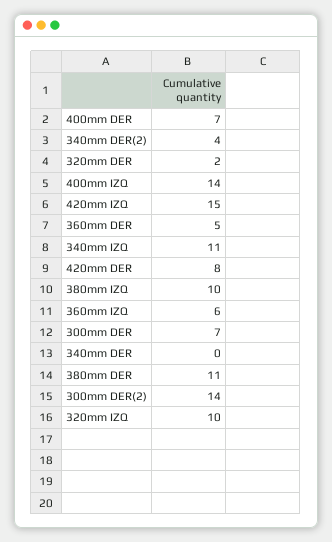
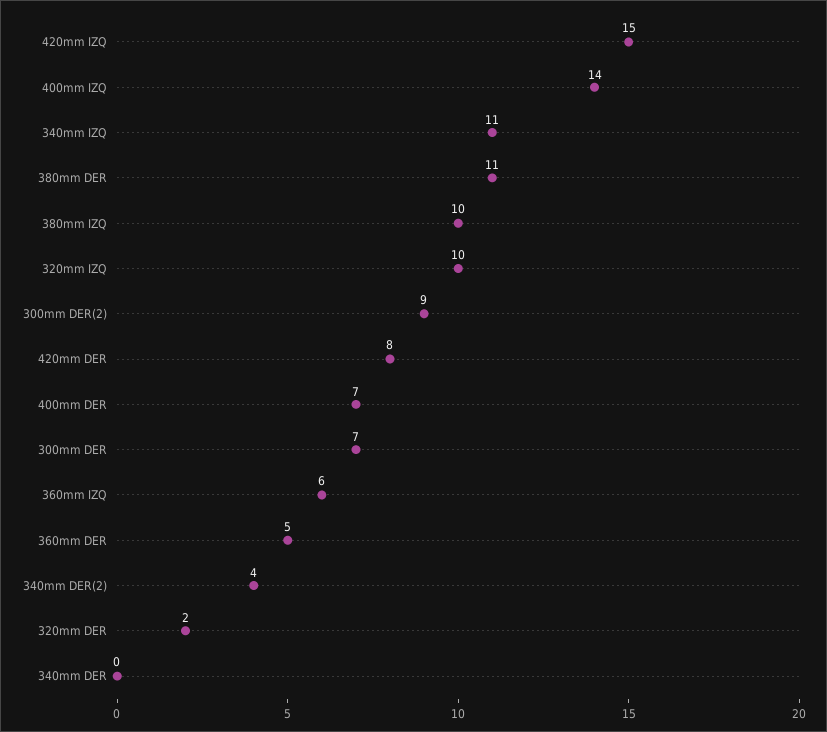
  {
    "400mm DER": 7,
    "340mm DER(2)": 4,
    "320mm DER": 2,
    "400mm IZQ": 14,
    "420mm IZQ": 15,
    "360mm DER": 5,
    "340mm IZQ": 11,
    "420mm DER": 8,
    "380mm IZQ": 10,
    "360mm IZQ": 6,
    "300mm DER": 7,
    "340mm DER": 0,
    "380mm DER": 11,
-   "300mm DER(2)": 14,
+   "300mm DER(2)": 9,
    "320mm IZQ": 10
  }

